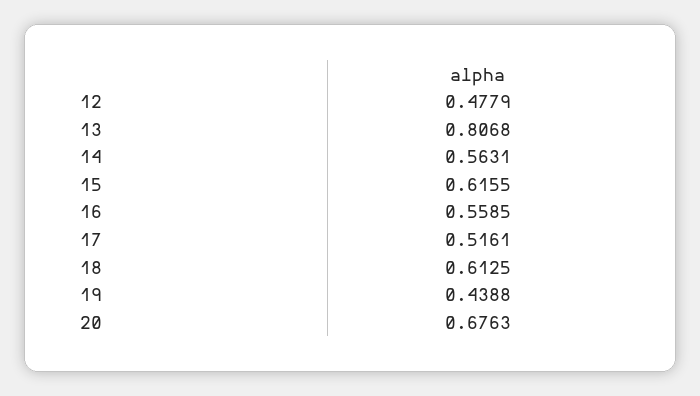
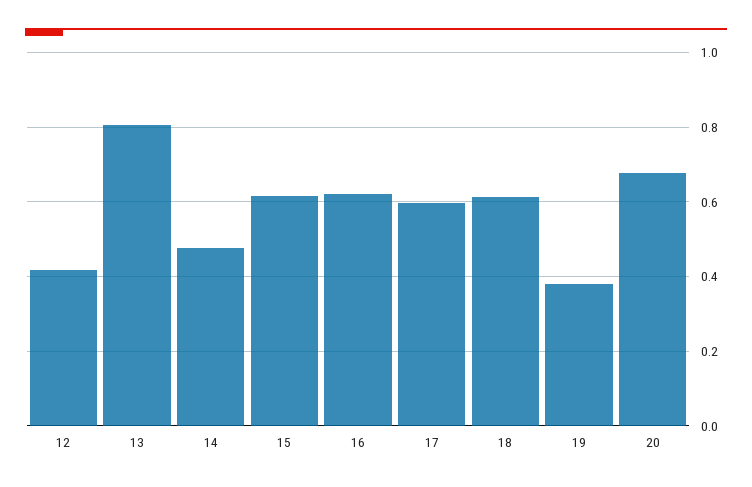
  {
-   "12": 0.4779,
+   "12": 0.42,
    "13": 0.8068,
-   "14": 0.5631,
+   "14": 0.48,
    "15": 0.6155,
-   "16": 0.5585,
+   "16": 0.62,
-   "17": 0.5161,
+   "17": 0.6,
    "18": 0.6125,
-   "19": 0.4388,
+   "19": 0.38,
    "20": 0.6763
  }

